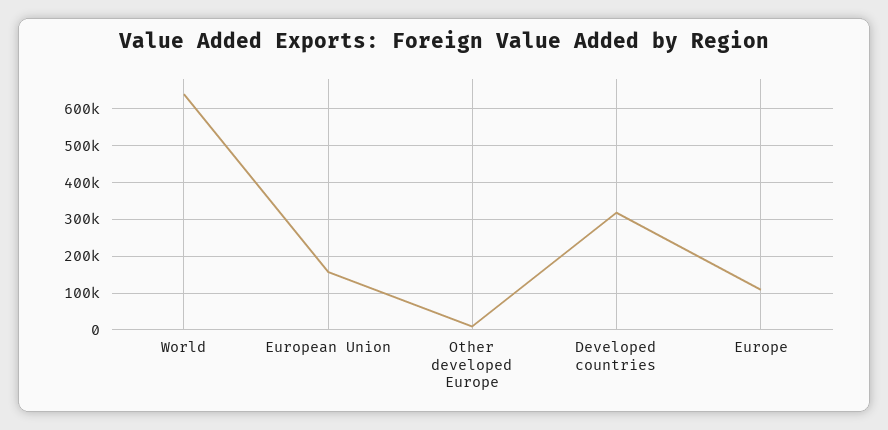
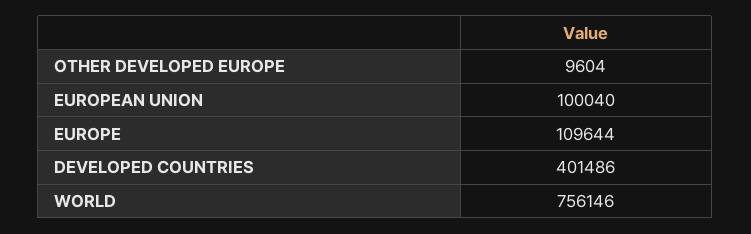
  {
-   "World": 640000,
+   "World": 756146,
-   "European Union": 160000,
+   "European Union": 100040,
    "Other developed Europe": 9604,
-   "Developed countries": 320000,
+   "Developed countries": 401486,
    "Europe": 109644
  }

